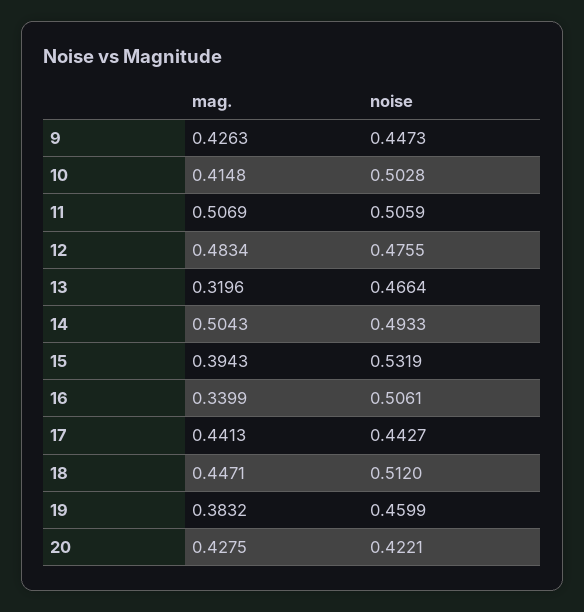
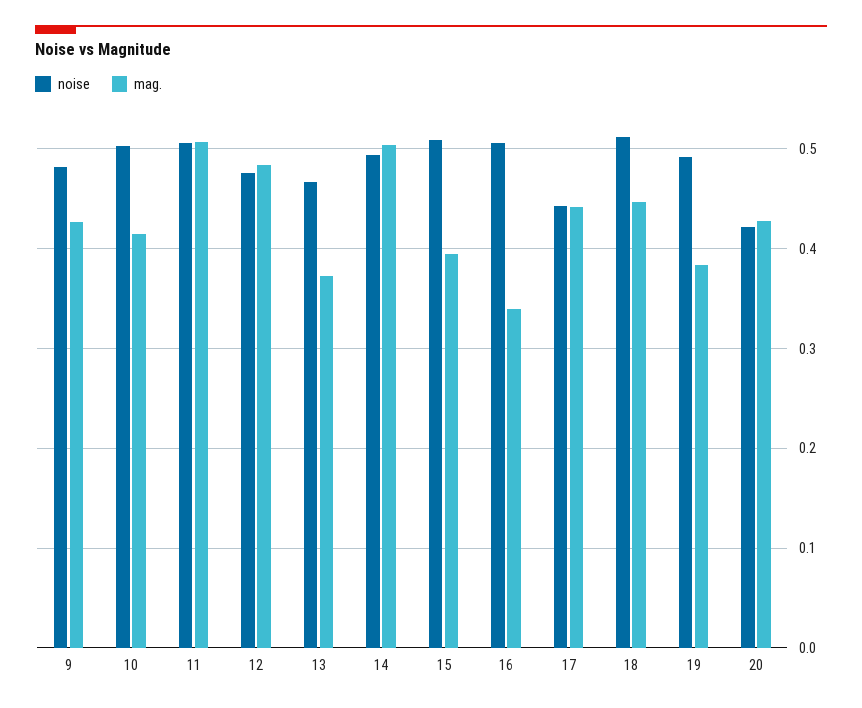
  {
    "mag.": {
      "9": 0.4263,
      "10": 0.4148,
      "11": 0.5069,
      "12": 0.4834,
-     "13": 0.3196,
+     "13": 0.37,
      "14": 0.5043,
      "15": 0.3943,
      "16": 0.3399,
      "17": 0.4413,
      "18": 0.4471,
      "19": 0.3832,
      "20": 0.4275
    },
    "noise": {
-     "9": 0.4473,
+     "9": 0.48,
      "10": 0.5028,
      "11": 0.5059,
      "12": 0.4755,
      "13": 0.4664,
      "14": 0.4933,
-     "15": 0.5319,
+     "15": 0.51,
      "16": 0.5061,
      "17": 0.4427,
      "18": 0.512,
-     "19": 0.4599,
+     "19": 0.49,
      "20": 0.4221
    }
  }

